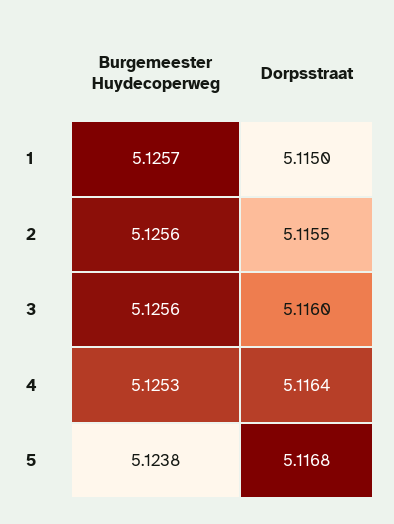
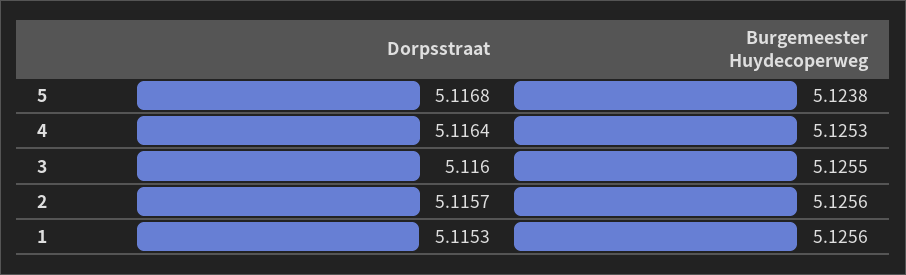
  {
    "Burgemeester Huydecoperweg": {
-     "1": 5.1257,
+     "1": 5.1256,
      "2": 5.1256,
-     "3": 5.1256,
+     "3": 5.1255,
      "4": 5.1253,
      "5": 5.1238
    },
    "Dorpsstraat": {
-     "1": 5.115,
+     "1": 5.1153,
-     "2": 5.1155,
+     "2": 5.1157,
      "3": 5.116,
      "4": 5.1164,
      "5": 5.1168
    }
  }

